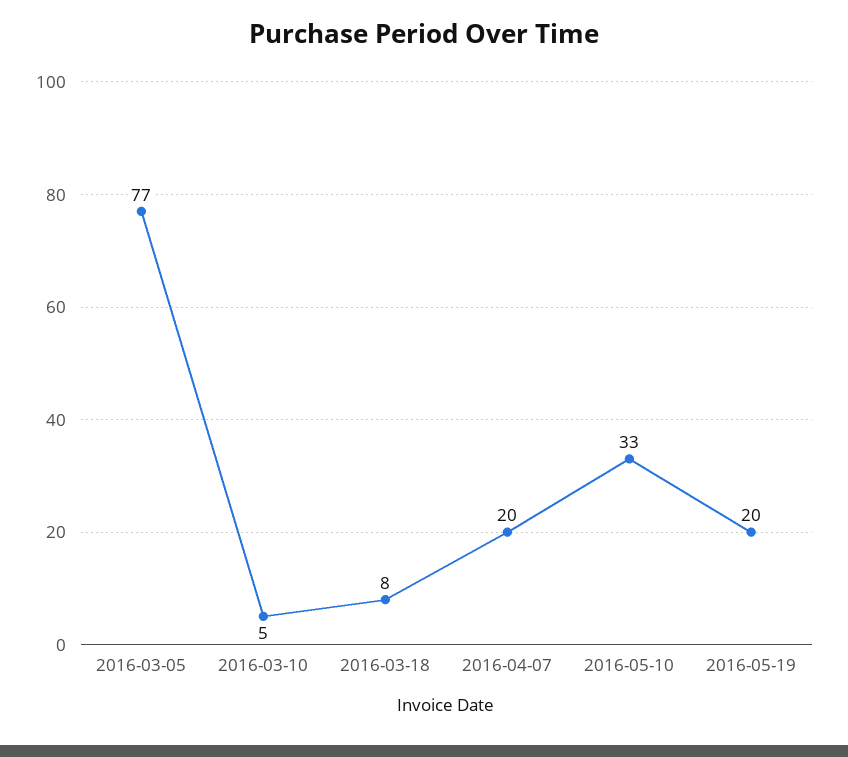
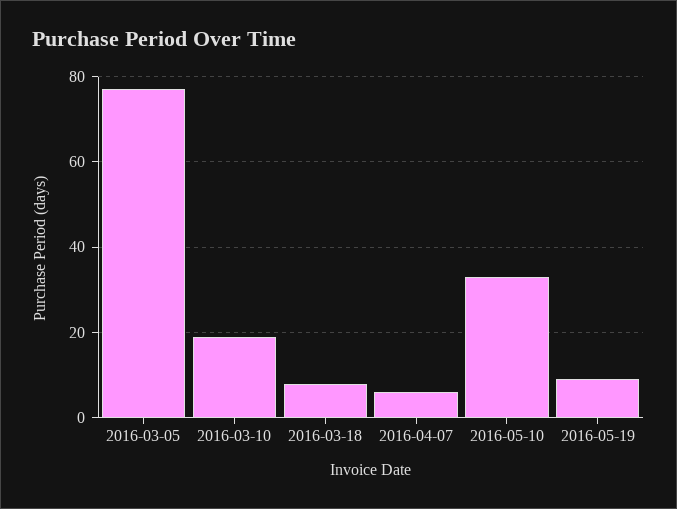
  {
    "2016-03-05": 77,
-   "2016-03-10": 5,
+   "2016-03-10": 20,
    "2016-03-18": 8,
-   "2016-04-07": 20,
+   "2016-04-07": 5,
    "2016-05-10": 33,
-   "2016-05-19": 20
+   "2016-05-19": 10
  }

